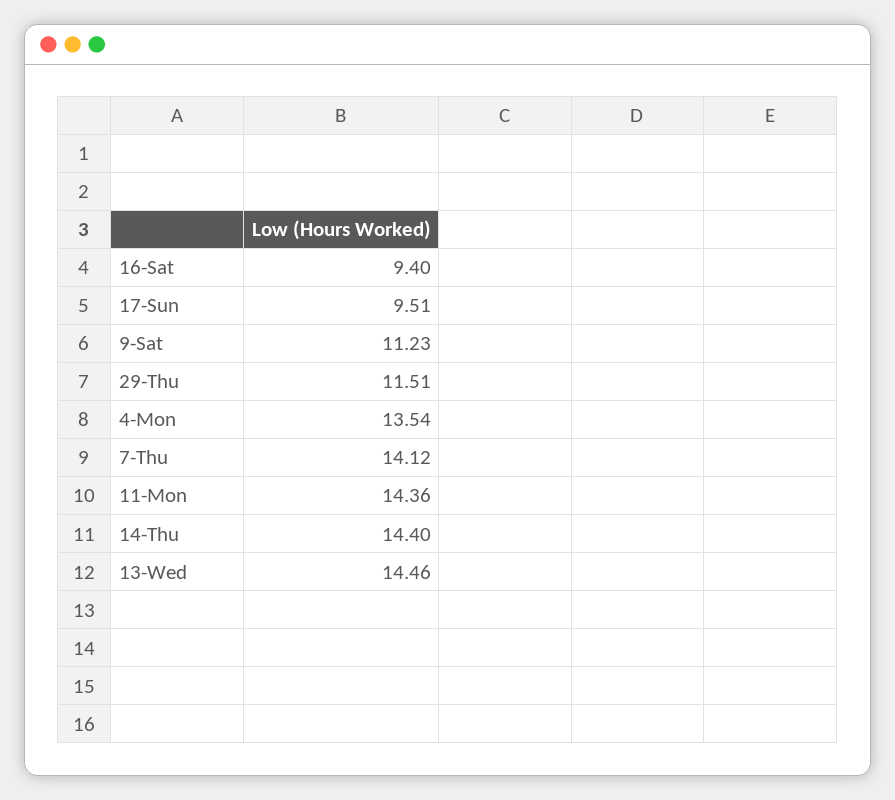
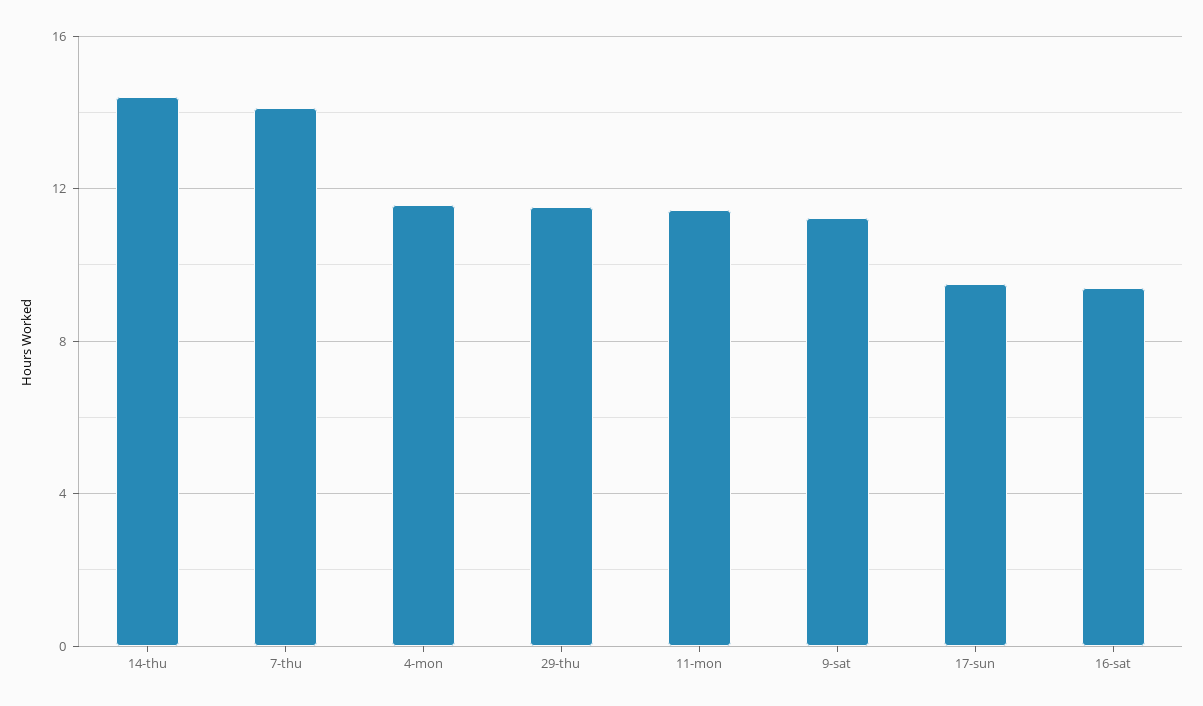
  {
    "16-Sat": 9.4,
    "17-Sun": 9.51,
    "9-Sat": 11.23,
    "29-Thu": 11.51,
-   "4-Mon": 13.54,
+   "4-Mon": 11.5,
    "7-Thu": 14.12,
-   "11-Mon": 14.36,
+   "11-Mon": 11.5,
-   "14-Thu": 14.4,
+   "14-Thu": 14.4
-   "13-Wed": 14.46
  }

